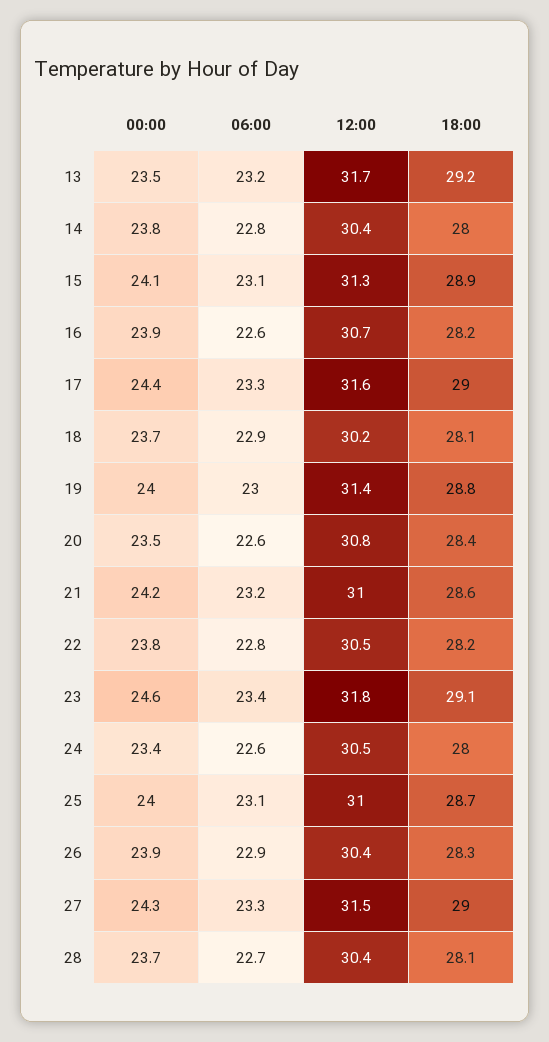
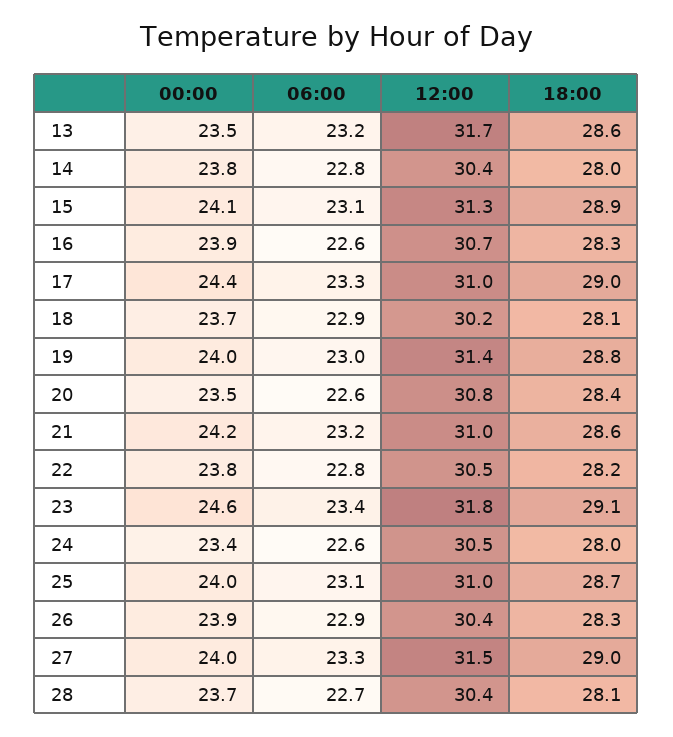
  {
    "00:00": {
      "13": 23.5,
      "14": 23.8,
      "15": 24.1,
      "16": 23.9,
      "17": 24.4,
      "18": 23.7,
      "19": 24,
      "20": 23.5,
      "21": 24.2,
      "22": 23.8,
      "23": 24.6,
      "24": 23.4,
      "25": 24,
      "26": 23.9,
-     "27": 24.3,
+     "27": 24,
      "28": 23.7
    },
    "06:00": {
      "13": 23.2,
      "14": 22.8,
      "15": 23.1,
      "16": 22.6,
      "17": 23.3,
      "18": 22.9,
      "19": 23,
      "20": 22.6,
      "21": 23.2,
      "22": 22.8,
      "23": 23.4,
      "24": 22.6,
      "25": 23.1,
      "26": 22.9,
      "27": 23.3,
      "28": 22.7
    },
    "12:00": {
      "13": 31.7,
      "14": 30.4,
      "15": 31.3,
      "16": 30.7,
-     "17": 31.6,
+     "17": 31,
      "18": 30.2,
      "19": 31.4,
      "20": 30.8,
      "21": 31,
      "22": 30.5,
      "23": 31.8,
      "24": 30.5,
      "25": 31,
      "26": 30.4,
      "27": 31.5,
      "28": 30.4
    },
    "18:00": {
-     "13": 29.2,
+     "13": 28.6,
      "14": 28,
      "15": 28.9,
-     "16": 28.2,
+     "16": 28.3,
      "17": 29,
      "18": 28.1,
      "19": 28.8,
      "20": 28.4,
      "21": 28.6,
      "22": 28.2,
      "23": 29.1,
      "24": 28,
      "25": 28.7,
      "26": 28.3,
      "27": 29,
      "28": 28.1
    }
  }

